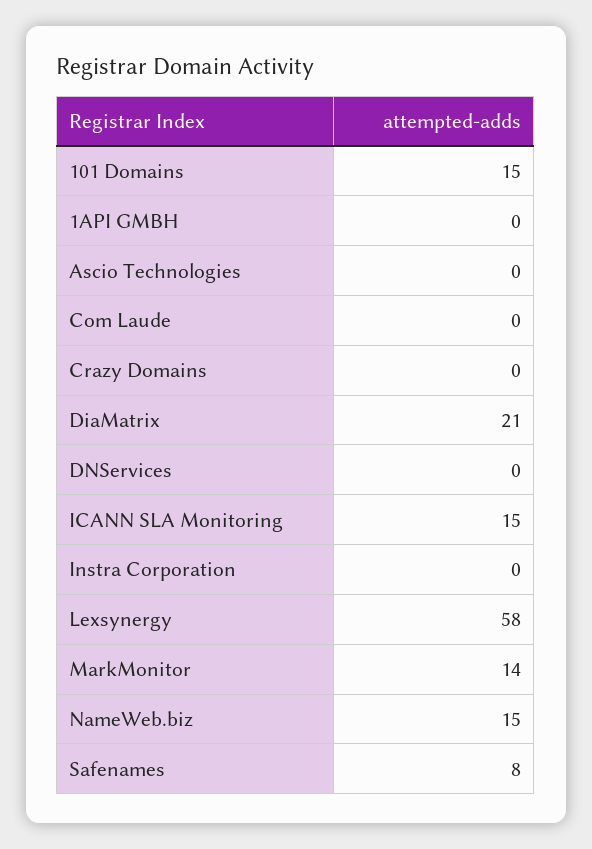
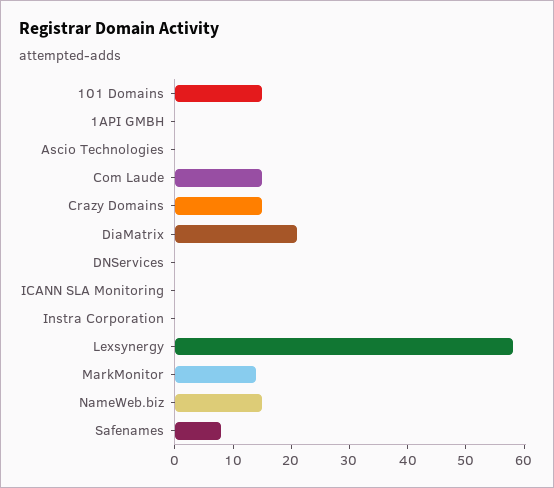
  {
    "101 Domains": 15,
    "1API GMBH": 0,
    "Ascio Technologies": 0,
-   "Com Laude": 0,
+   "Com Laude": 15,
-   "Crazy Domains": 0,
+   "Crazy Domains": 15,
    "DiaMatrix": 21,
    "DNServices": 0,
-   "ICANN SLA Monitoring": 15,
+   "ICANN SLA Monitoring": 0,
    "Instra Corporation": 0,
    "Lexsynergy": 58,
    "MarkMonitor": 14,
    "NameWeb.biz": 15,
    "Safenames": 8
  }

